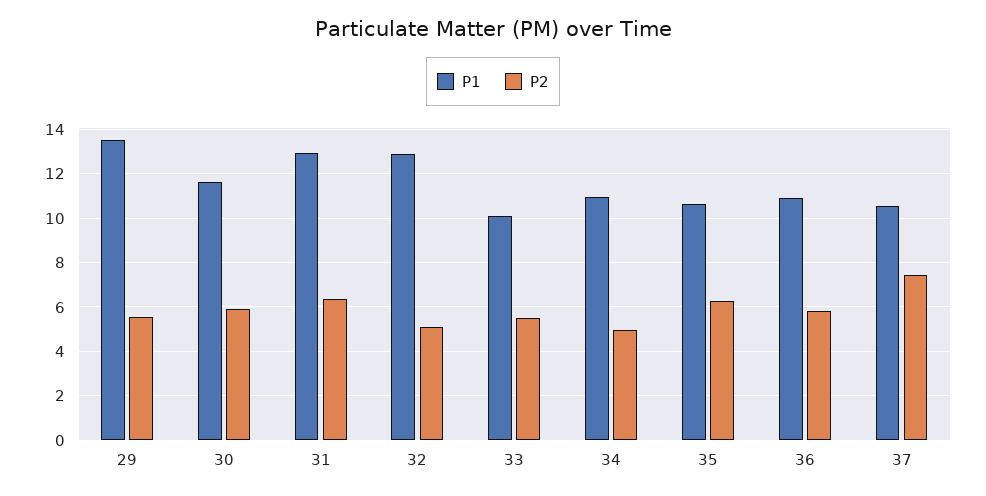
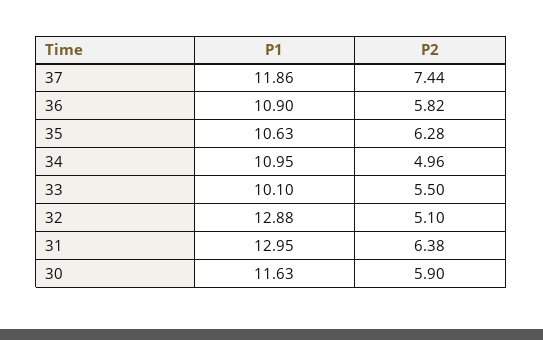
  {
    "P1": {
-     "29": 13.5,
      "30": 11.63,
      "31": 12.95,
      "32": 12.88,
      "33": 10.1,
      "34": 10.95,
      "35": 10.63,
      "36": 10.9,
-     "37": 10.5
+     "37": 11.86
    },
    "P2": {
-     "29": 5.5,
      "30": 5.9,
      "31": 6.38,
      "32": 5.1,
      "33": 5.5,
      "34": 4.96,
      "35": 6.28,
      "36": 5.82,
      "37": 7.44
    }
  }

